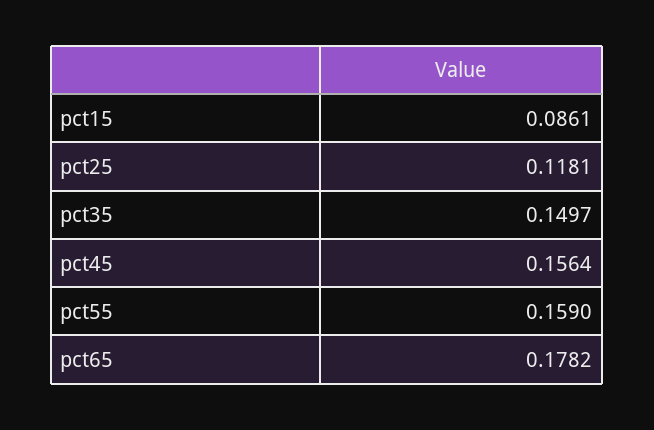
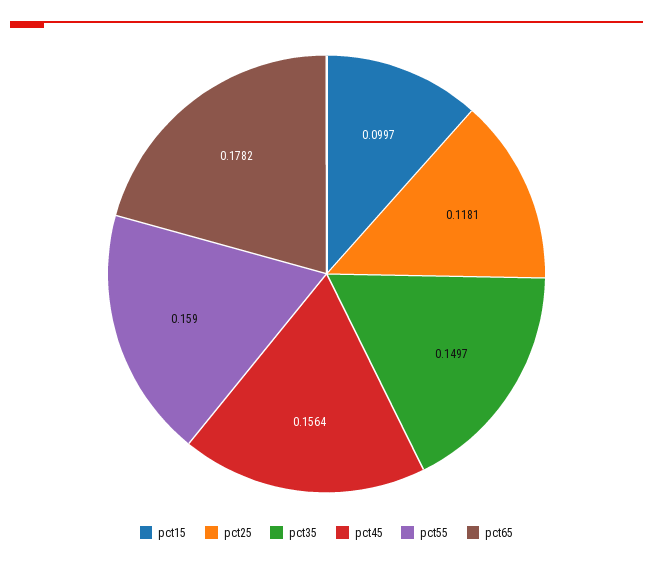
  {
-   "pct15": 0.0861,
+   "pct15": 0.0997,
    "pct25": 0.1181,
    "pct35": 0.1497,
    "pct45": 0.1564,
    "pct55": 0.159,
    "pct65": 0.1782
  }

